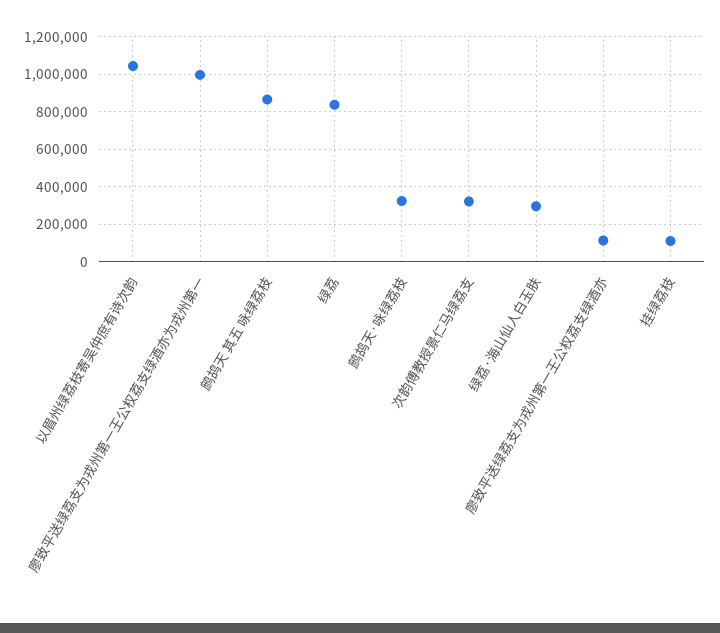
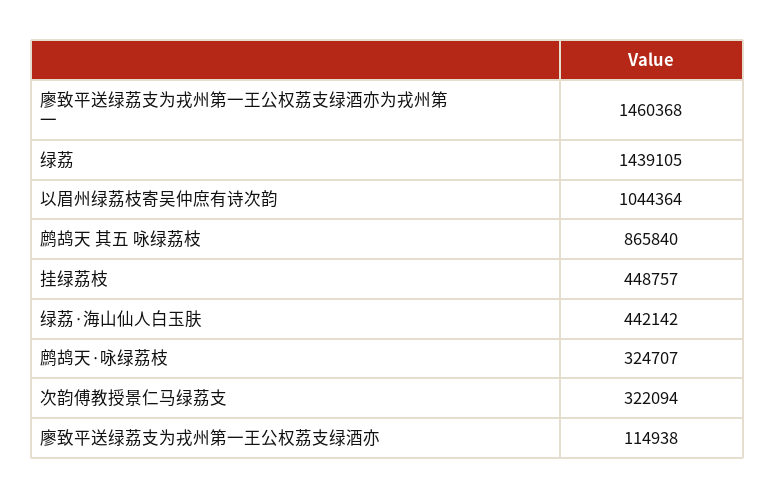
  {
    "以眉州绿荔枝寄吴仲庶有诗次韵": 1044364,
-   "廖致平送绿荔支为戎州第一王公权荔支绿酒亦为戎州第一": 1000000,
+   "廖致平送绿荔支为戎州第一王公权荔支绿酒亦为戎州第一": 1460368,
    "鹧鸪天 其五 咏绿荔枝": 865840,
-   "绿荔": 850000,
+   "绿荔": 1439105,
    "鹧鸪天·咏绿荔枝": 324707,
    "次韵傅教授景仁马绿荔支": 322094,
-   "绿荔·海山仙人白玉肤": 300000,
+   "绿荔·海山仙人白玉肤": 442142,
    "廖致平送绿荔支为戎州第一王公权荔支绿酒亦": 114938,
-   "挂绿荔枝": 100000
+   "挂绿荔枝": 448757
  }

